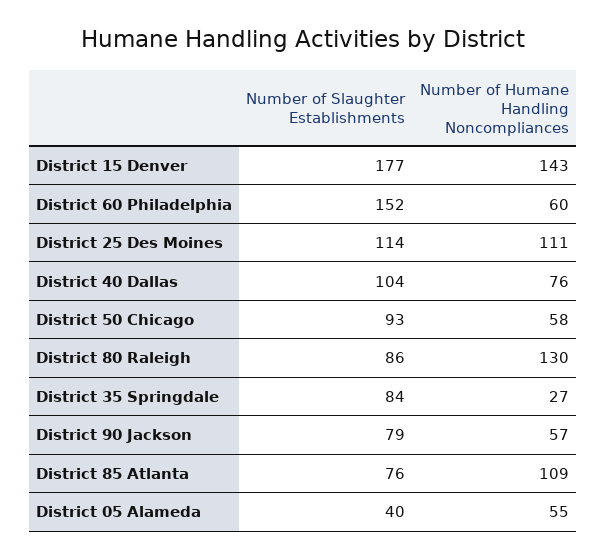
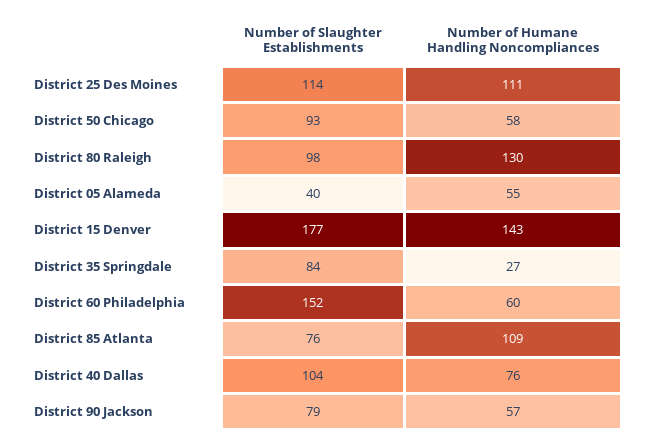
  {
    "Number of Slaughter Establishments": {
      "District 15 Denver": 177,
      "District 60 Philadelphia": 152,
      "District 25 Des Moines": 114,
      "District 40 Dallas": 104,
      "District 50 Chicago": 93,
-     "District 80 Raleigh": 86,
+     "District 80 Raleigh": 98,
      "District 35 Springdale": 84,
      "District 90 Jackson": 79,
      "District 85 Atlanta": 76,
      "District 05 Alameda": 40
    },
    "Number of Humane Handling Noncompliances": {
      "District 15 Denver": 143,
      "District 60 Philadelphia": 60,
      "District 25 Des Moines": 111,
      "District 40 Dallas": 76,
      "District 50 Chicago": 58,
      "District 80 Raleigh": 130,
      "District 35 Springdale": 27,
      "District 90 Jackson": 57,
      "District 85 Atlanta": 109,
      "District 05 Alameda": 55
    }
  }

